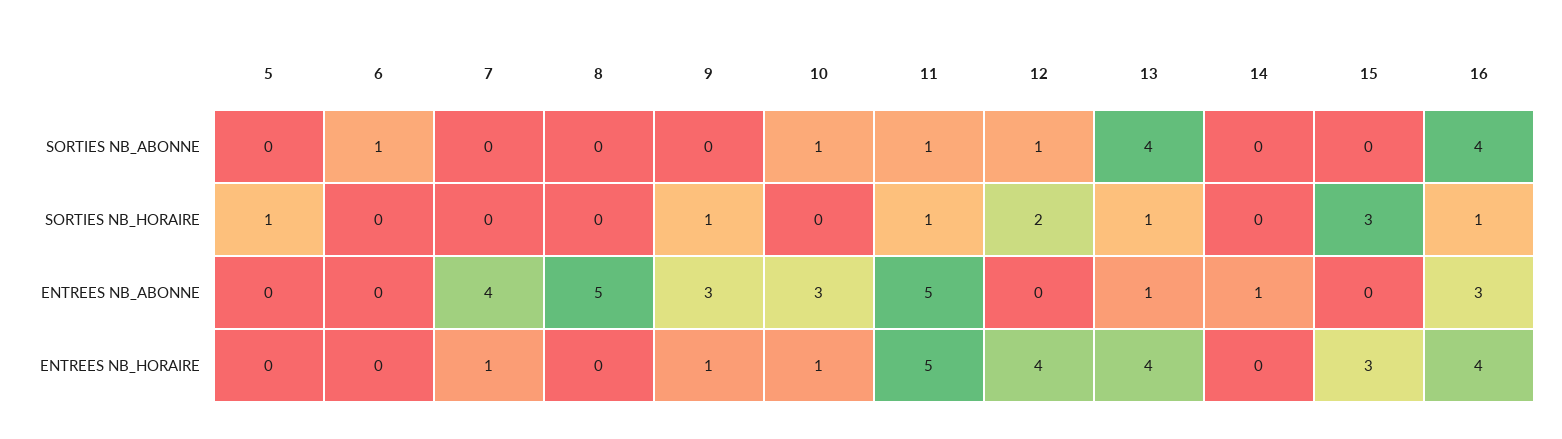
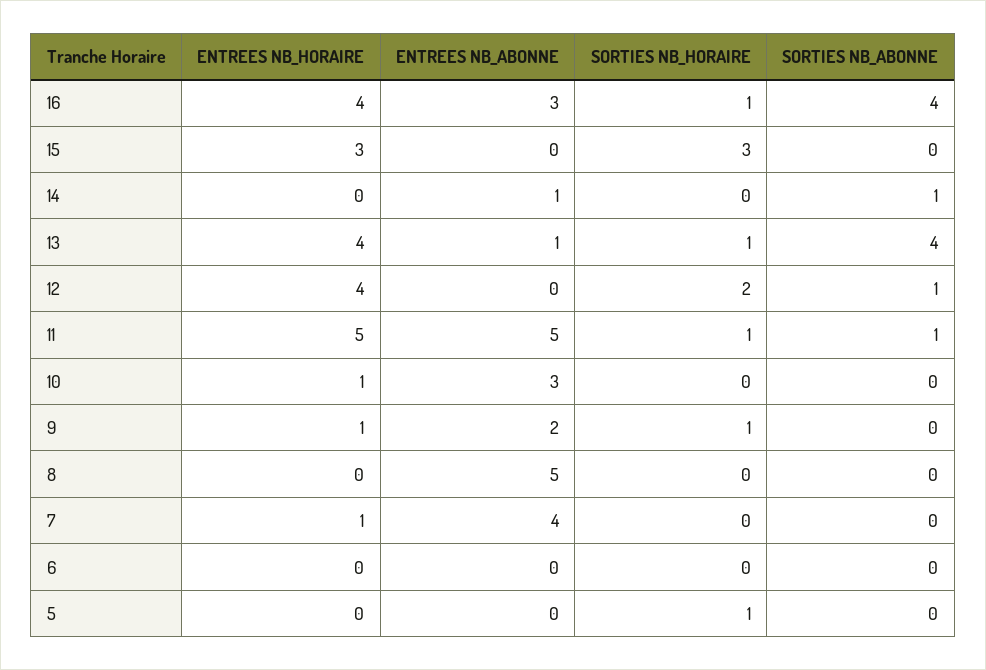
  {
    "5": {
      "SORTIES NB_ABONNE": 0,
      "SORTIES NB_HORAIRE": 1,
      "ENTREES NB_ABONNE": 0,
      "ENTREES NB_HORAIRE": 0
    },
    "6": {
-     "SORTIES NB_ABONNE": 1,
+     "SORTIES NB_ABONNE": 0,
      "SORTIES NB_HORAIRE": 0,
      "ENTREES NB_ABONNE": 0,
      "ENTREES NB_HORAIRE": 0
    },
    "7": {
      "SORTIES NB_ABONNE": 0,
      "SORTIES NB_HORAIRE": 0,
      "ENTREES NB_ABONNE": 4,
      "ENTREES NB_HORAIRE": 1
    },
    "8": {
      "SORTIES NB_ABONNE": 0,
      "SORTIES NB_HORAIRE": 0,
      "ENTREES NB_ABONNE": 5,
      "ENTREES NB_HORAIRE": 0
    },
    "9": {
      "SORTIES NB_ABONNE": 0,
      "SORTIES NB_HORAIRE": 1,
-     "ENTREES NB_ABONNE": 3,
+     "ENTREES NB_ABONNE": 2,
      "ENTREES NB_HORAIRE": 1
    },
    "10": {
-     "SORTIES NB_ABONNE": 1,
+     "SORTIES NB_ABONNE": 0,
      "SORTIES NB_HORAIRE": 0,
      "ENTREES NB_ABONNE": 3,
      "ENTREES NB_HORAIRE": 1
    },
    "11": {
      "SORTIES NB_ABONNE": 1,
      "SORTIES NB_HORAIRE": 1,
      "ENTREES NB_ABONNE": 5,
      "ENTREES NB_HORAIRE": 5
    },
    "12": {
      "SORTIES NB_ABONNE": 1,
      "SORTIES NB_HORAIRE": 2,
      "ENTREES NB_ABONNE": 0,
      "ENTREES NB_HORAIRE": 4
    },
    "13": {
      "SORTIES NB_ABONNE": 4,
      "SORTIES NB_HORAIRE": 1,
      "ENTREES NB_ABONNE": 1,
      "ENTREES NB_HORAIRE": 4
    },
    "14": {
-     "SORTIES NB_ABONNE": 0,
+     "SORTIES NB_ABONNE": 1,
      "SORTIES NB_HORAIRE": 0,
      "ENTREES NB_ABONNE": 1,
      "ENTREES NB_HORAIRE": 0
    },
    "15": {
      "SORTIES NB_ABONNE": 0,
      "SORTIES NB_HORAIRE": 3,
      "ENTREES NB_ABONNE": 0,
      "ENTREES NB_HORAIRE": 3
    },
    "16": {
      "SORTIES NB_ABONNE": 4,
      "SORTIES NB_HORAIRE": 1,
      "ENTREES NB_ABONNE": 3,
      "ENTREES NB_HORAIRE": 4
    }
  }

